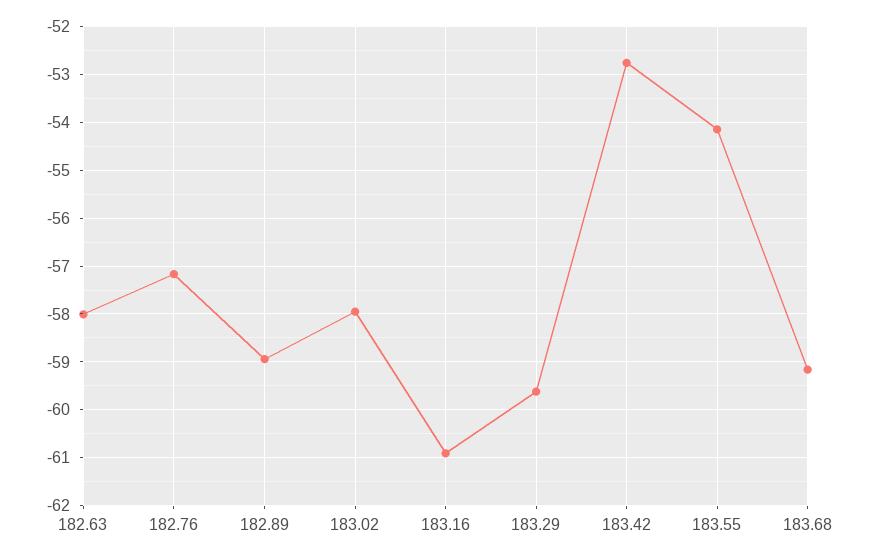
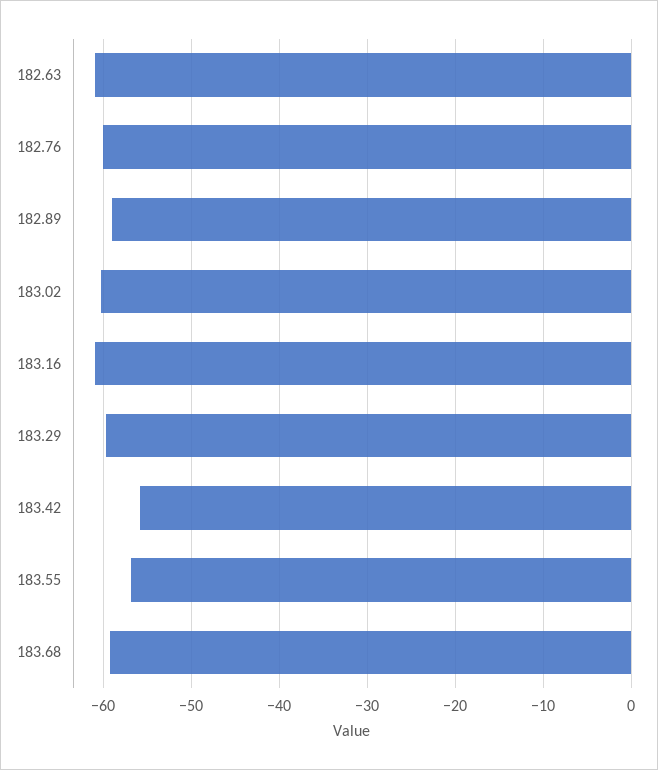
  {
-   "182.63": -58,
+   "182.63": -61,
-   "182.76": -57.2,
+   "182.76": -60,
    "182.89": -59,
-   "183.02": -58,
+   "183.02": -60,
    "183.16": -61,
    "183.29": -59.6,
-   "183.42": -52.8,
+   "183.42": -56,
-   "183.55": -54.2,
+   "183.55": -57,
    "183.68": -59.2
  }

